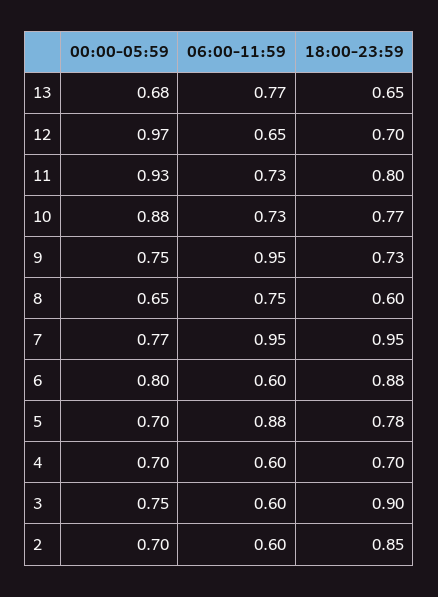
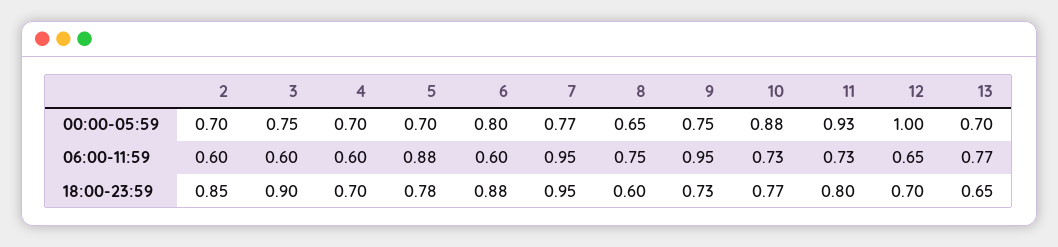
  {
    "00:00-05:59": {
-     "13": 0.68,
+     "13": 0.7,
-     "12": 0.97,
+     "12": 1,
      "11": 0.93,
      "10": 0.88,
      "9": 0.75,
      "8": 0.65,
      "7": 0.77,
      "6": 0.8,
      "5": 0.7,
      "4": 0.7,
      "3": 0.75,
      "2": 0.7
    },
    "06:00-11:59": {
      "13": 0.77,
      "12": 0.65,
      "11": 0.73,
      "10": 0.73,
      "9": 0.95,
      "8": 0.75,
      "7": 0.95,
      "6": 0.6,
      "5": 0.88,
      "4": 0.6,
      "3": 0.6,
      "2": 0.6
    },
    "18:00-23:59": {
      "13": 0.65,
      "12": 0.7,
      "11": 0.8,
      "10": 0.77,
      "9": 0.73,
      "8": 0.6,
      "7": 0.95,
      "6": 0.88,
      "5": 0.78,
      "4": 0.7,
      "3": 0.9,
      "2": 0.85
    }
  }

